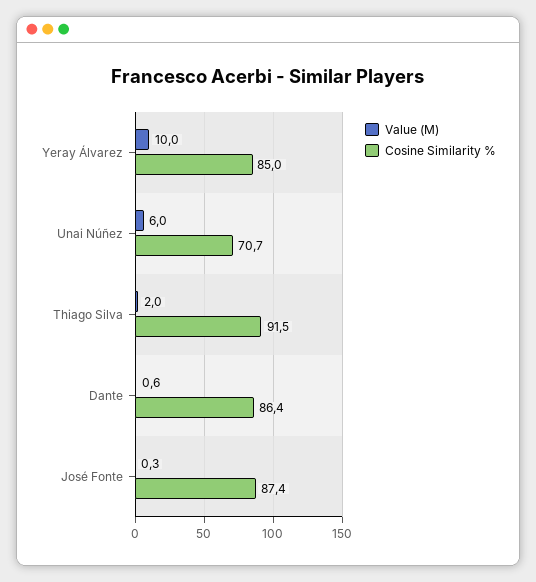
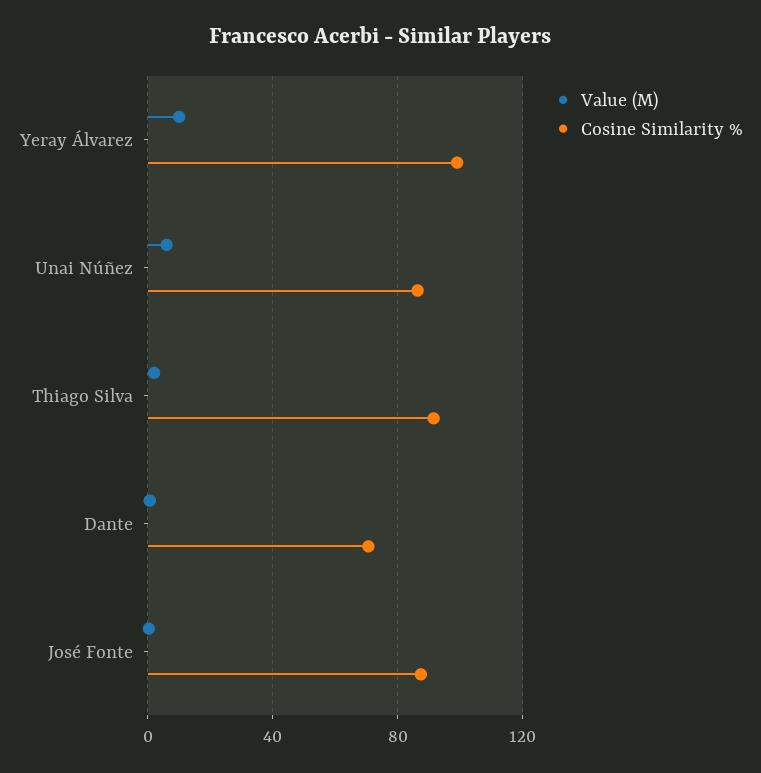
  {
    "Value (M)": {
      "Yeray Álvarez": 10,
      "Unai Núñez": 6,
      "Thiago Silva": 2,
      "Dante": 0.6,
      "José Fonte": 0.3
    },
    "Cosine Similarity %": {
-     "Yeray Álvarez": 85,
+     "Yeray Álvarez": 100,
-     "Unai Núñez": 70.7,
+     "Unai Núñez": 85,
      "Thiago Silva": 91.5,
-     "Dante": 86.4,
+     "Dante": 70,
      "José Fonte": 87.4
    }
  }

